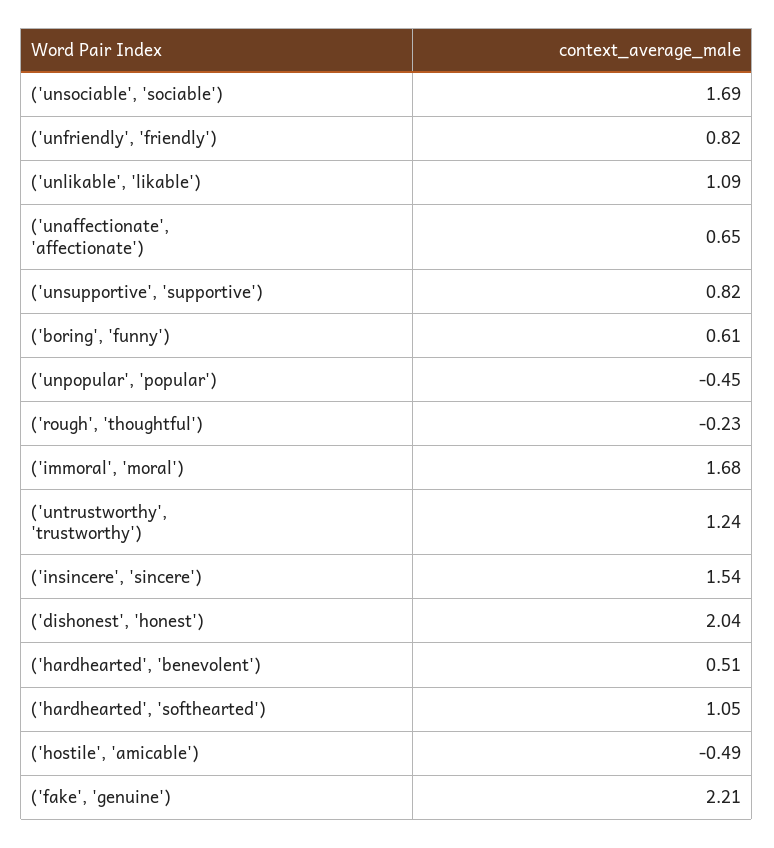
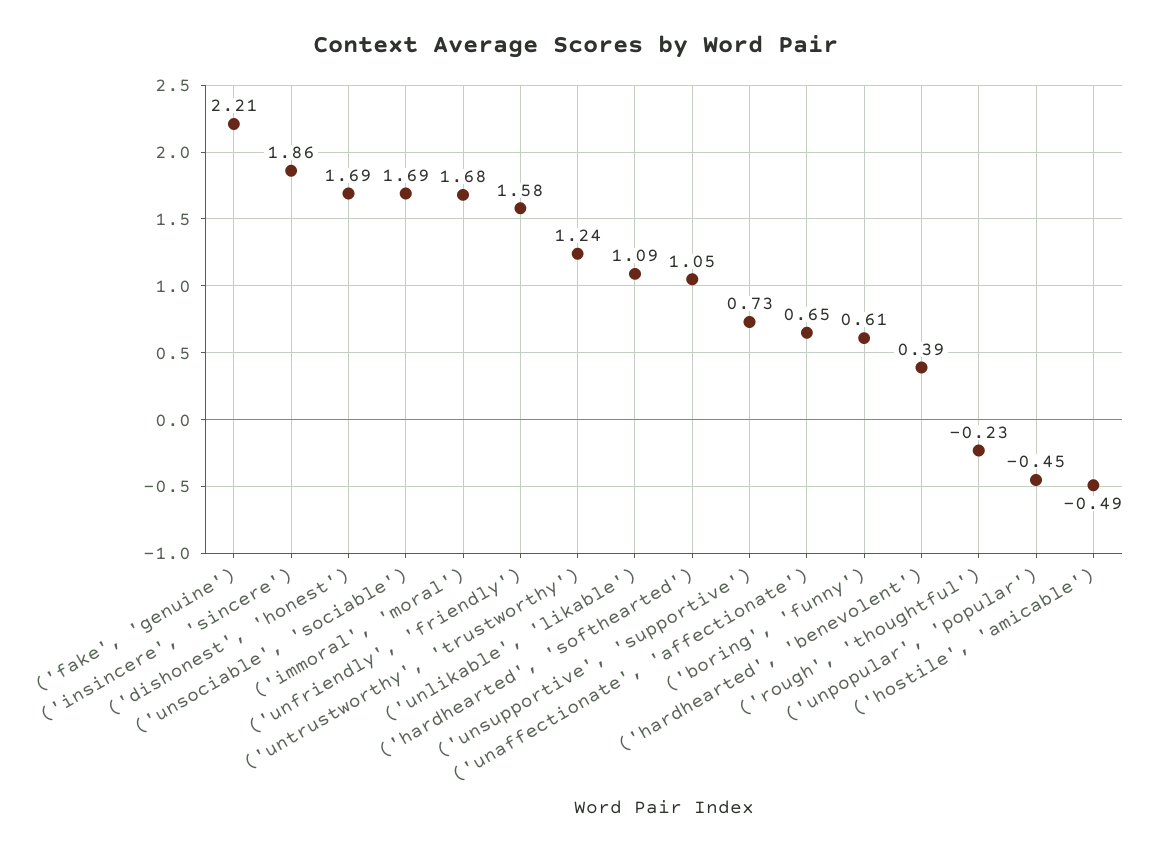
  {
    "('unsociable', 'sociable')": 1.69,
-   "('unfriendly', 'friendly')": 0.82,
+   "('unfriendly', 'friendly')": 1.58,
    "('unlikable', 'likable')": 1.09,
    "('unaffectionate', 'affectionate')": 0.65,
-   "('unsupportive', 'supportive')": 0.82,
+   "('unsupportive', 'supportive')": 0.73,
    "('boring', 'funny')": 0.61,
    "('unpopular', 'popular')": -0.45,
    "('rough', 'thoughtful')": -0.23,
    "('immoral', 'moral')": 1.68,
    "('untrustworthy', 'trustworthy')": 1.24,
-   "('insincere', 'sincere')": 1.54,
+   "('insincere', 'sincere')": 1.86,
-   "('dishonest', 'honest')": 2.04,
+   "('dishonest', 'honest')": 1.69,
-   "('hardhearted', 'benevolent')": 0.51,
+   "('hardhearted', 'benevolent')": 0.39,
    "('hardhearted', 'softhearted')": 1.05,
    "('hostile', 'amicable')": -0.49,
    "('fake', 'genuine')": 2.21
  }

